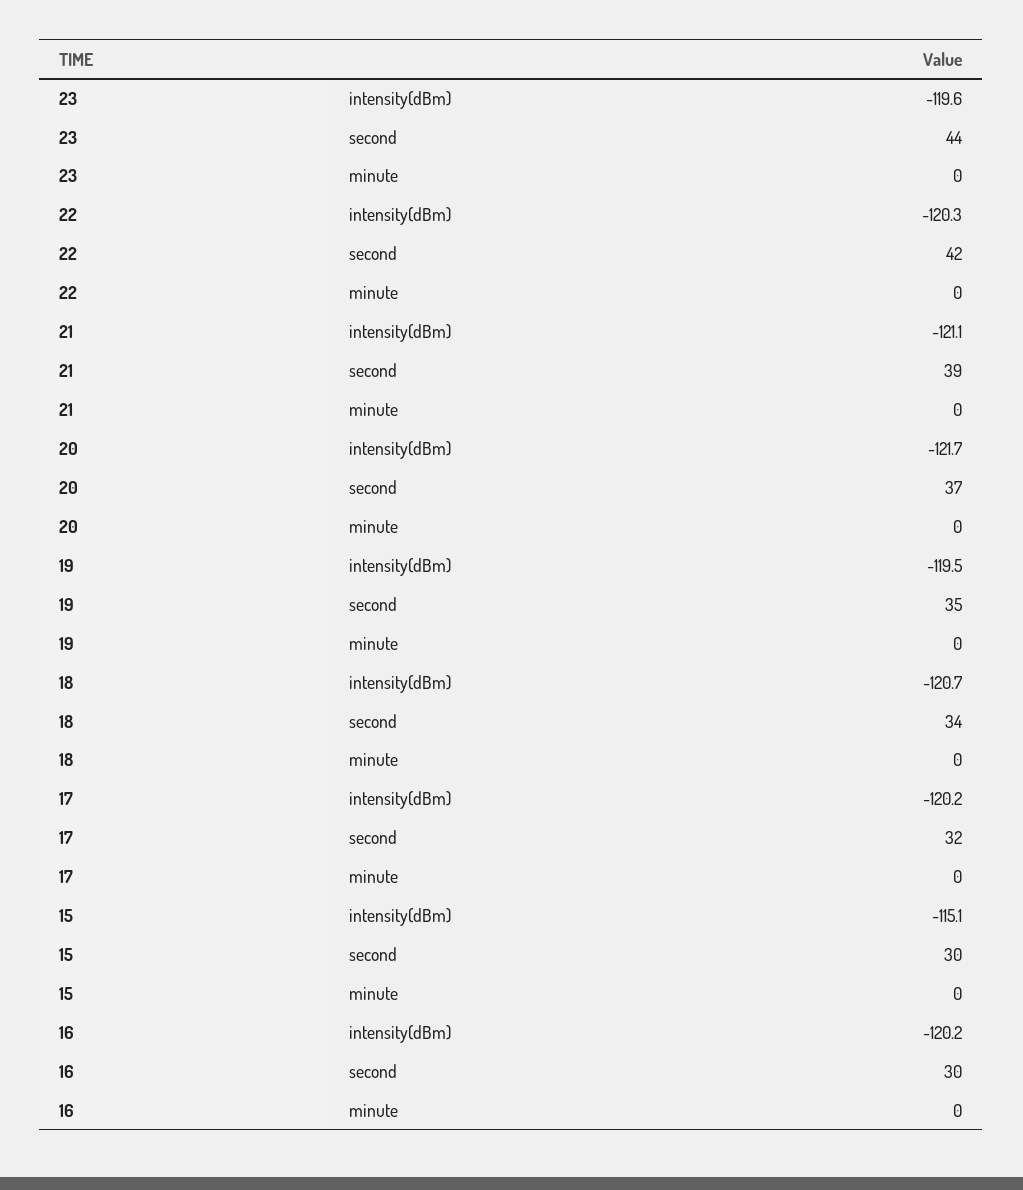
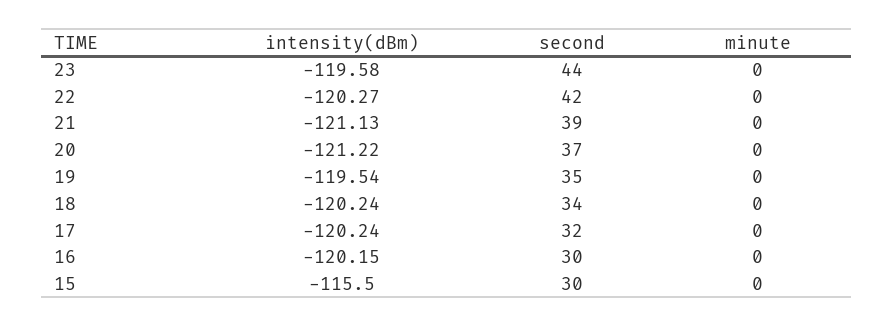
  {
    "23": {
      "intensity(dBm)": -119.58,
      "second": 44,
      "minute": 0
    },
    "22": {
      "intensity(dBm)": -120.27,
      "second": 42,
      "minute": 0
    },
    "21": {
      "intensity(dBm)": -121.13,
      "second": 39,
      "minute": 0
    },
    "20": {
-     "intensity(dBm)": -121.7,
+     "intensity(dBm)": -121.22,
      "second": 37,
      "minute": 0
    },
    "19": {
      "intensity(dBm)": -119.54,
      "second": 35,
      "minute": 0
    },
    "18": {
-     "intensity(dBm)": -120.7,
+     "intensity(dBm)": -120.24,
      "second": 34,
      "minute": 0
    },
    "17": {
      "intensity(dBm)": -120.24,
      "second": 32,
      "minute": 0
    },
    "15": {
-     "intensity(dBm)": -115.1,
+     "intensity(dBm)": -115.5,
      "second": 30,
      "minute": 0
    },
    "16": {
      "intensity(dBm)": -120.15,
      "second": 30,
      "minute": 0
    }
  }

